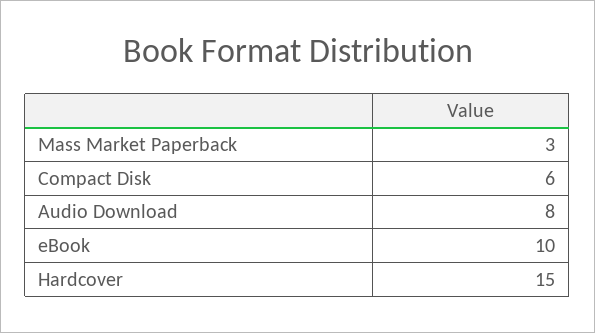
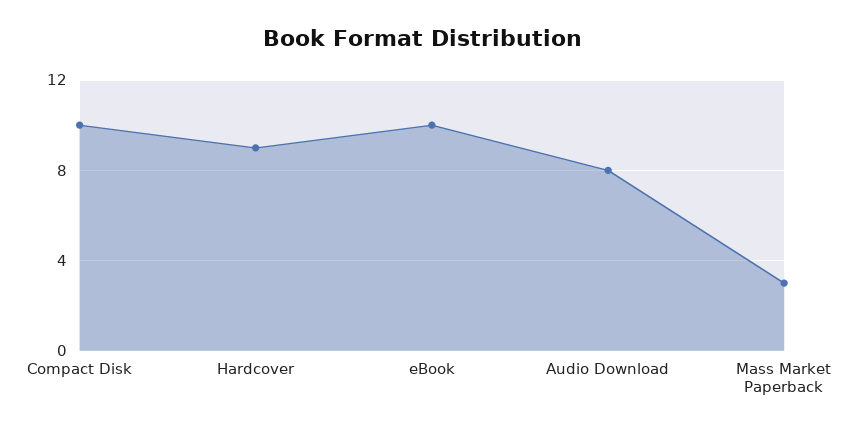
  {
    "Mass Market Paperback": 3,
-   "Compact Disk": 6,
+   "Compact Disk": 10,
    "Audio Download": 8,
    "eBook": 10,
-   "Hardcover": 15
+   "Hardcover": 9
  }

